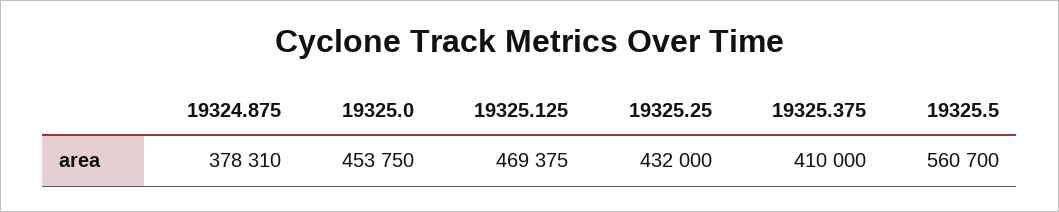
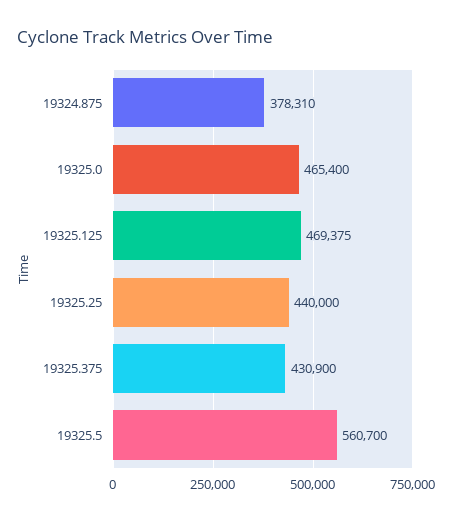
  {
    "19324.875": 378310,
-   "19325.0": 453750,
+   "19325.0": 465400,
    "19325.125": 469375,
-   "19325.25": 432000,
+   "19325.25": 440000,
-   "19325.375": 410000,
+   "19325.375": 430900,
    "19325.5": 560700
  }

